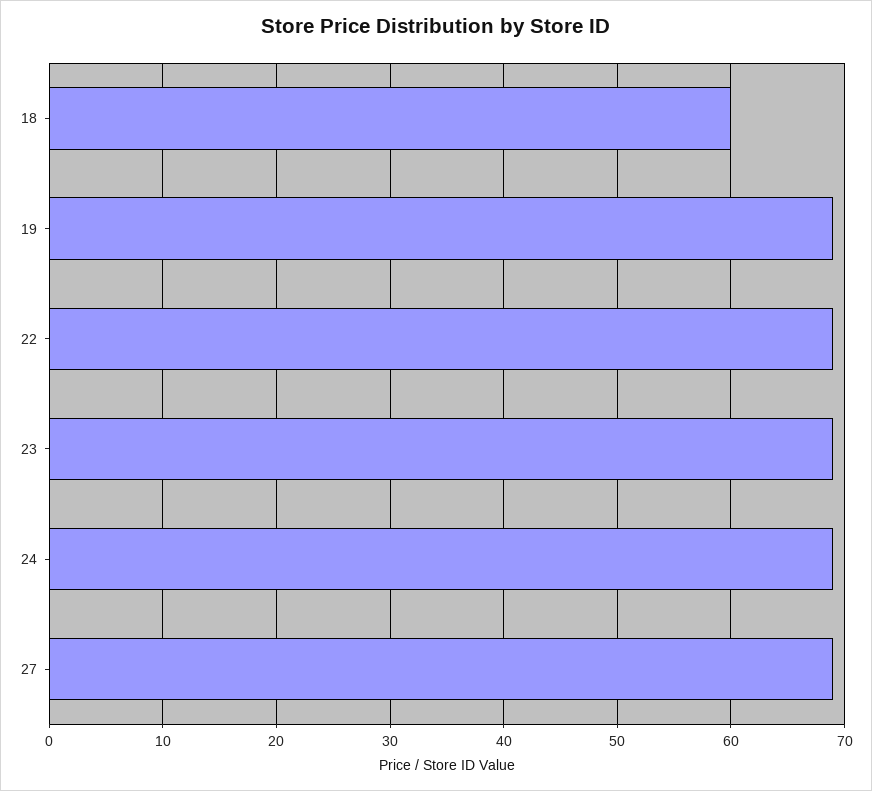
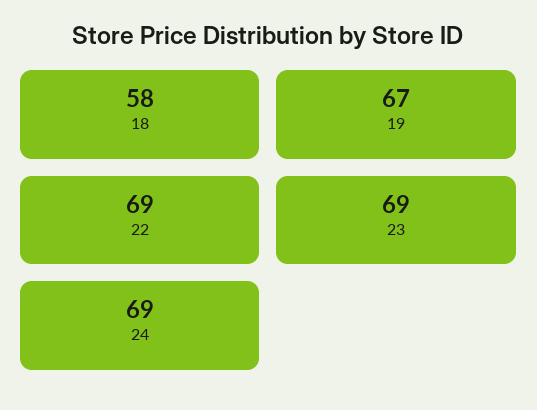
  {
-   "18": 60,
+   "18": 58,
-   "19": 69,
+   "19": 67,
    "22": 69,
    "23": 69,
-   "24": 69,
+   "24": 69
-   "27": 69
  }

